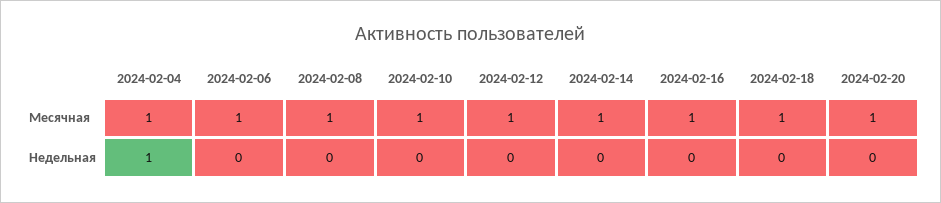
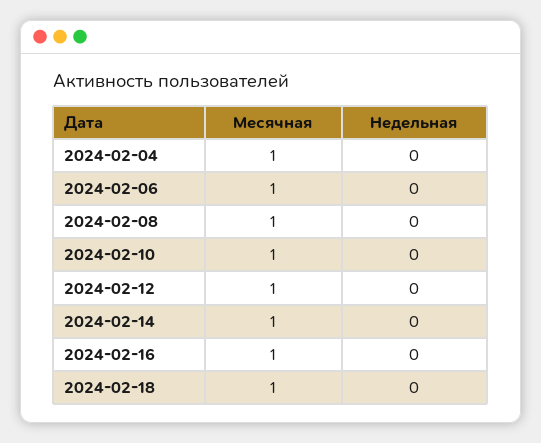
  {
    "2024-02-04": {
      "Месячная": 1,
-     "Недельная": 1
+     "Недельная": 0
    },
    "2024-02-06": {
      "Месячная": 1,
      "Недельная": 0
    },
    "2024-02-08": {
      "Месячная": 1,
      "Недельная": 0
    },
    "2024-02-10": {
      "Месячная": 1,
      "Недельная": 0
    },
    "2024-02-12": {
      "Месячная": 1,
      "Недельная": 0
    },
    "2024-02-14": {
      "Месячная": 1,
      "Недельная": 0
    },
    "2024-02-16": {
      "Месячная": 1,
      "Недельная": 0
    },
    "2024-02-18": {
      "Месячная": 1,
      "Недельная": 0
-   },
+   }
-   "2024-02-20": {
-     "Месячная": 1,
-     "Недельная": 0
-   }
  }

